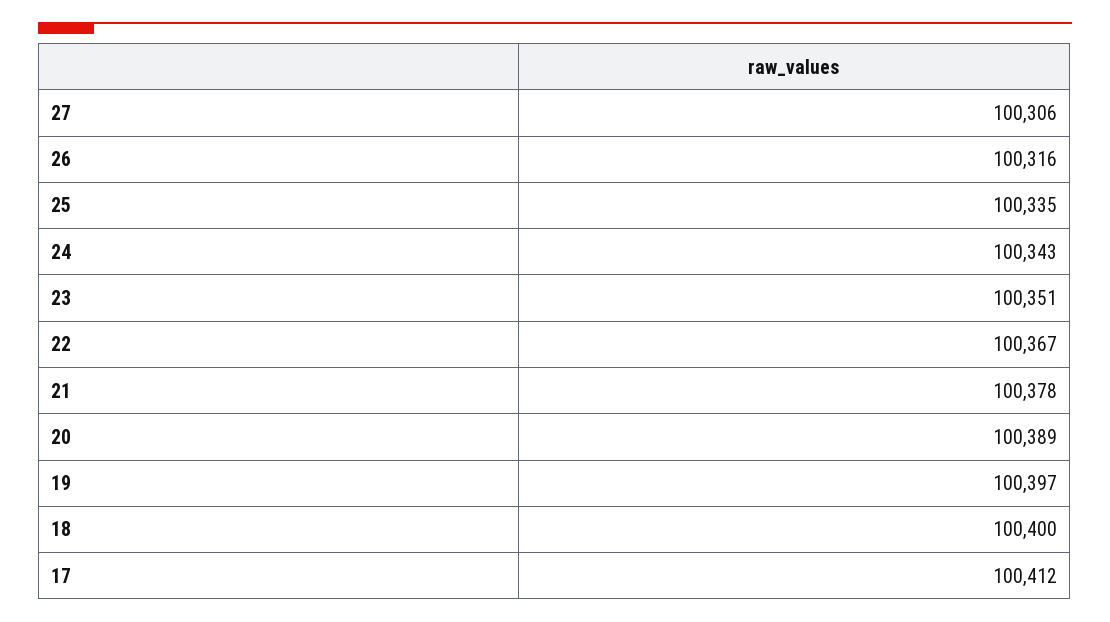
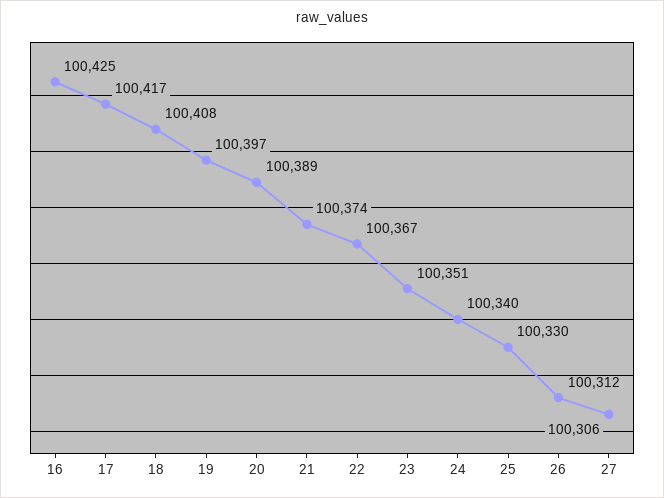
  {
    "27": 100306,
-   "26": 100316,
+   "26": 100312,
-   "25": 100335,
+   "25": 100330,
-   "24": 100343,
+   "24": 100340,
    "23": 100351,
    "22": 100367,
-   "21": 100378,
+   "21": 100374,
    "20": 100389,
    "19": 100397,
-   "18": 100400,
+   "18": 100408,
-   "17": 100412
+   "17": 100417,
+   "16": 100425
  }

